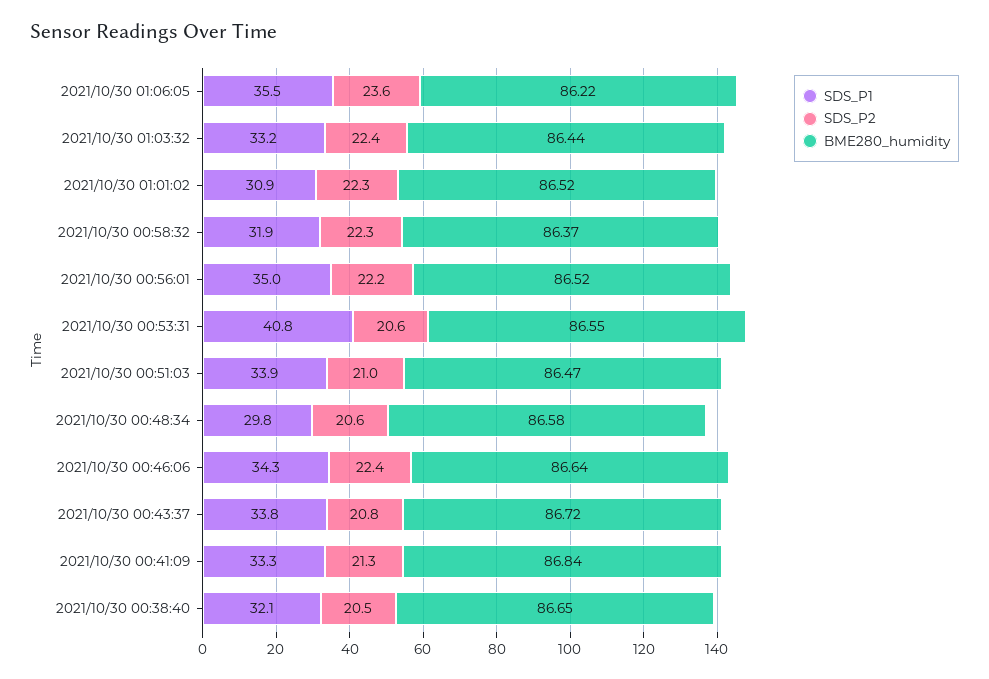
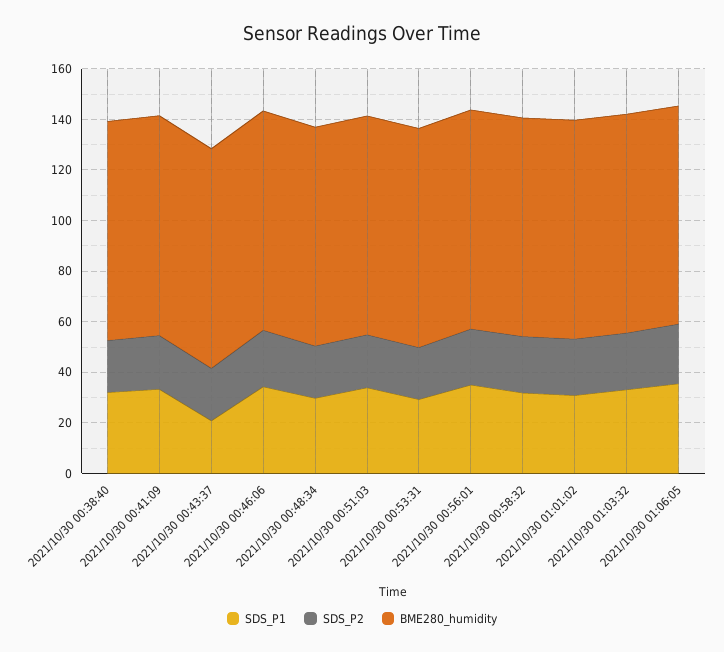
  {
    "SDS_P1": {
      "2021/10/30 01:06:05": 35.5,
      "2021/10/30 01:03:32": 33.2,
      "2021/10/30 01:01:02": 30.9,
      "2021/10/30 00:58:32": 31.9,
      "2021/10/30 00:56:01": 35,
-     "2021/10/30 00:53:31": 40.8,
+     "2021/10/30 00:53:31": 30,
      "2021/10/30 00:51:03": 33.9,
      "2021/10/30 00:48:34": 29.8,
      "2021/10/30 00:46:06": 34.3,
-     "2021/10/30 00:43:37": 33.8,
+     "2021/10/30 00:43:37": 20,
      "2021/10/30 00:41:09": 33.3,
      "2021/10/30 00:38:40": 32.1
    },
    "SDS_P2": {
      "2021/10/30 01:06:05": 23.6,
      "2021/10/30 01:03:32": 22.4,
      "2021/10/30 01:01:02": 22.3,
      "2021/10/30 00:58:32": 22.3,
      "2021/10/30 00:56:01": 22.2,
      "2021/10/30 00:53:31": 20.6,
      "2021/10/30 00:51:03": 21,
      "2021/10/30 00:48:34": 20.6,
      "2021/10/30 00:46:06": 22.4,
      "2021/10/30 00:43:37": 20.8,
      "2021/10/30 00:41:09": 21.3,
      "2021/10/30 00:38:40": 20.5
    },
    "BME280_humidity": {
      "2021/10/30 01:06:05": 86.22,
      "2021/10/30 01:03:32": 86.44,
      "2021/10/30 01:01:02": 86.52,
      "2021/10/30 00:58:32": 86.37,
      "2021/10/30 00:56:01": 86.52,
      "2021/10/30 00:53:31": 86.55,
      "2021/10/30 00:51:03": 86.47,
      "2021/10/30 00:48:34": 86.58,
      "2021/10/30 00:46:06": 86.64,
      "2021/10/30 00:43:37": 86.72,
      "2021/10/30 00:41:09": 86.84,
      "2021/10/30 00:38:40": 86.65
    }
  }

